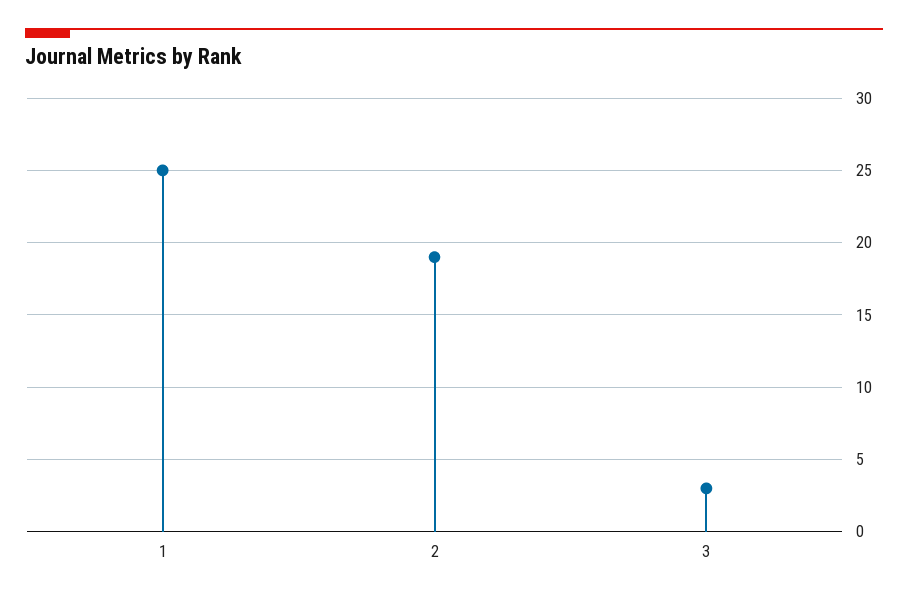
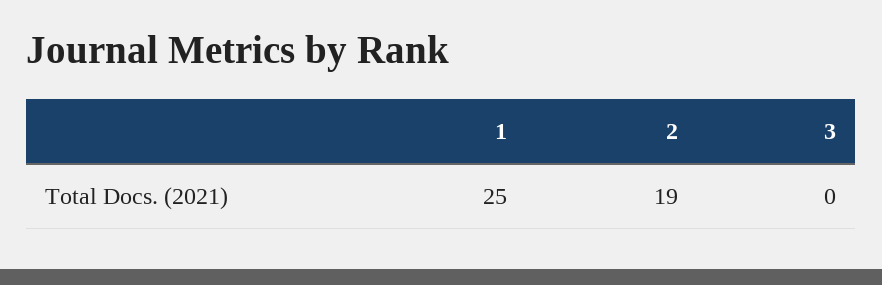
  {
    "1": 25,
    "2": 19,
-   "3": 3
+   "3": 0
  }

